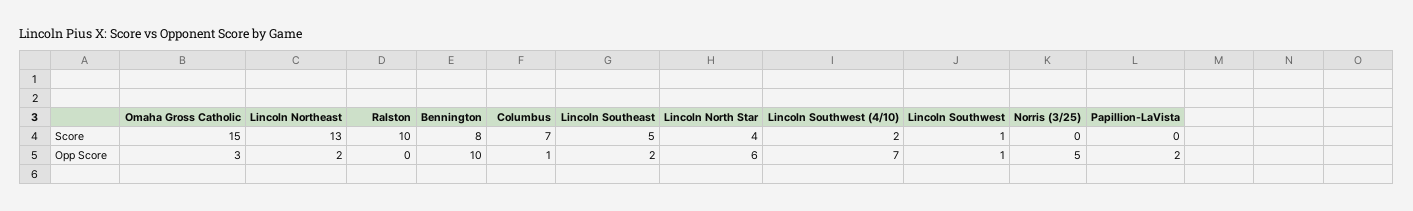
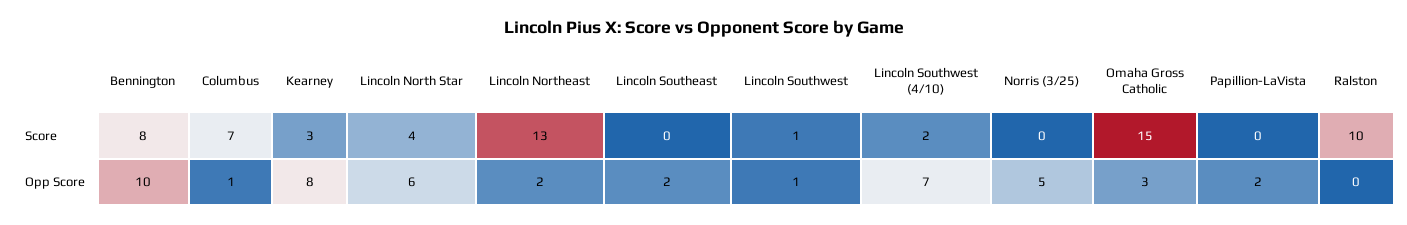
  {
    "Omaha Gross Catholic": {
      "Score": 15,
      "Opp Score": 3
    },
    "Lincoln Northeast": {
      "Score": 13,
      "Opp Score": 2
    },
    "Ralston": {
      "Score": 10,
      "Opp Score": 0
    },
    "Bennington": {
      "Score": 8,
      "Opp Score": 10
    },
    "Columbus": {
      "Score": 7,
      "Opp Score": 1
    },
    "Lincoln Southeast": {
-     "Score": 5,
+     "Score": 0,
      "Opp Score": 2
    },
    "Lincoln North Star": {
      "Score": 4,
      "Opp Score": 6
    },
    "Lincoln Southwest (4/10)": {
      "Score": 2,
      "Opp Score": 7
    },
    "Lincoln Southwest": {
      "Score": 1,
      "Opp Score": 1
    },
    "Norris (3/25)": {
      "Score": 0,
      "Opp Score": 5
    },
    "Papillion-LaVista": {
      "Score": 0,
      "Opp Score": 2
-   }
+   },
+   "Kearney": {
+     "Score": 3,
+     "Opp Score": 8
+   }
  }

